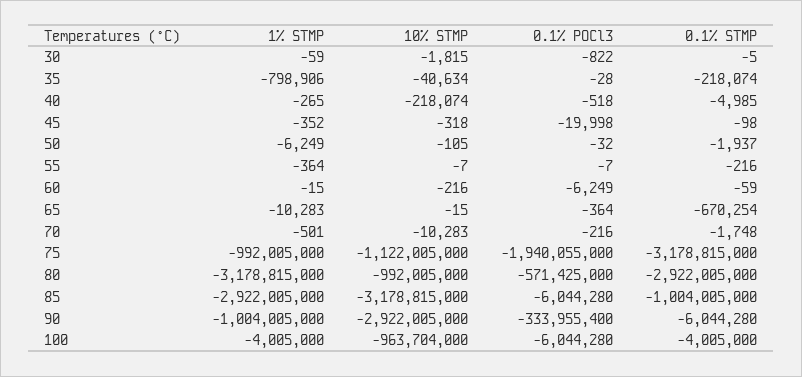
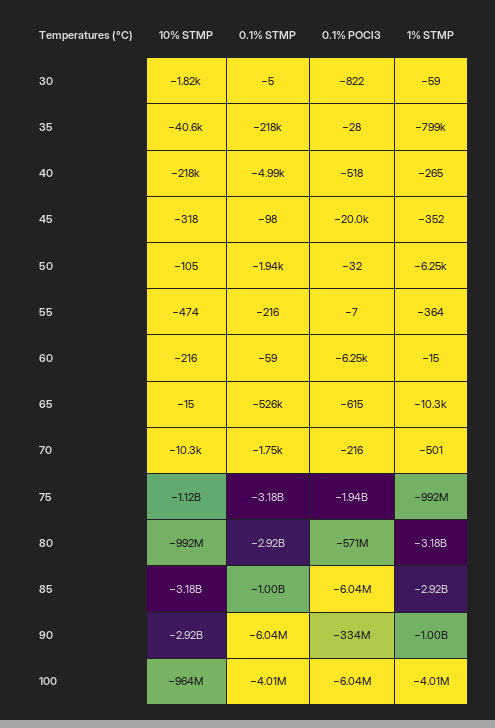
  {
    "1% STMP": {
      "30": -59,
      "35": -798906,
      "40": -265,
      "45": -352,
      "50": -6249,
      "55": -364,
      "60": -15,
      "65": -10283,
      "70": -501,
      "75": -992005000,
      "80": -3178815000,
      "85": -2922005000,
      "90": -1004005000,
      "100": -4005000
    },
    "10% STMP": {
      "30": -1815,
      "35": -40634,
      "40": -218074,
      "45": -318,
      "50": -105,
-     "55": -7,
+     "55": -474,
      "60": -216,
      "65": -15,
      "70": -10283,
      "75": -1122005000,
      "80": -992005000,
      "85": -3178815000,
      "90": -2922005000,
      "100": -963704000
    },
    "0.1% POCl3": {
      "30": -822,
      "35": -28,
      "40": -518,
      "45": -19998,
      "50": -32,
      "55": -7,
      "60": -6249,
-     "65": -364,
+     "65": -615,
      "70": -216,
      "75": -1940055000,
      "80": -571425000,
      "85": -6044280,
      "90": -333955400,
      "100": -6044280
    },
    "0.1% STMP": {
      "30": -5,
      "35": -218074,
      "40": -4985,
      "45": -98,
      "50": -1937,
      "55": -216,
      "60": -59,
-     "65": -670254,
+     "65": -526000,
      "70": -1748,
      "75": -3178815000,
      "80": -2922005000,
      "85": -1004005000,
      "90": -6044280,
      "100": -4005000
    }
  }

